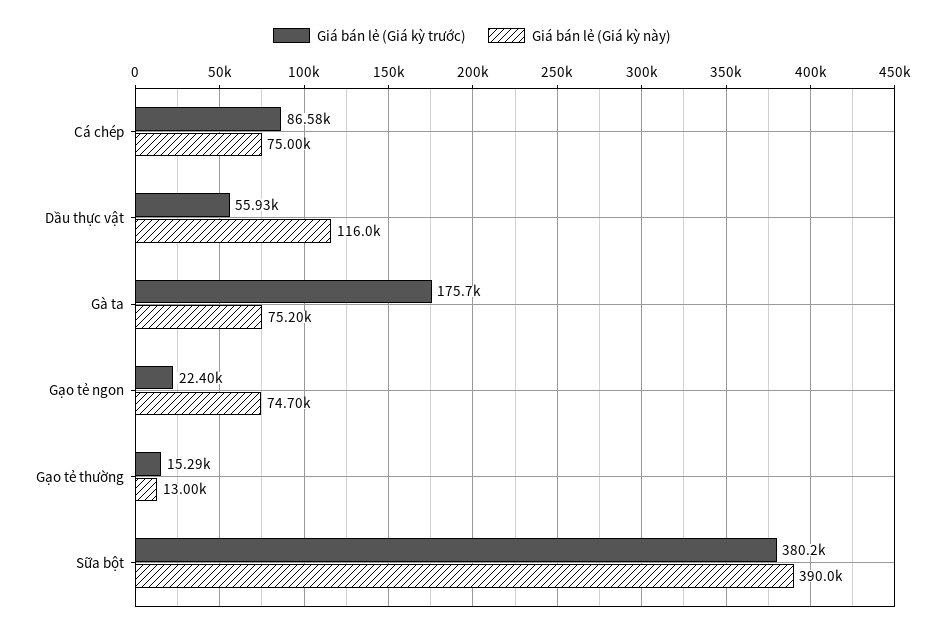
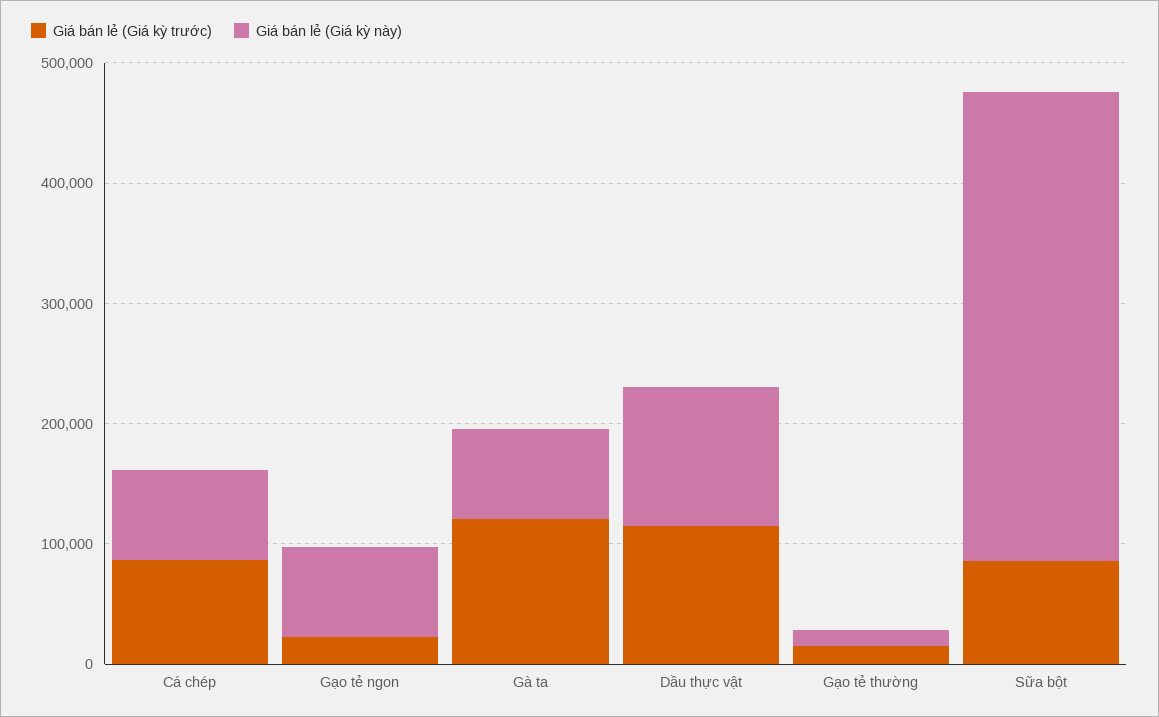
  {
    "Giá bán lẻ (Giá kỳ trước)": {
      "Cá chép": 86580,
-     "Dầu thực vật": 55930,
+     "Dầu thực vật": 120000,
-     "Gà ta": 175700,
+     "Gà ta": 120000,
      "Gạo tẻ ngon": 22400,
      "Gạo tẻ thường": 15290,
-     "Sữa bột": 380200
+     "Sữa bột": 80000
    },
    "Giá bán lẻ (Giá kỳ này)": {
      "Cá chép": 75000,
      "Dầu thực vật": 116000,
      "Gà ta": 75200,
      "Gạo tẻ ngon": 74700,
      "Gạo tẻ thường": 13000,
      "Sữa bột": 390000
    }
  }

